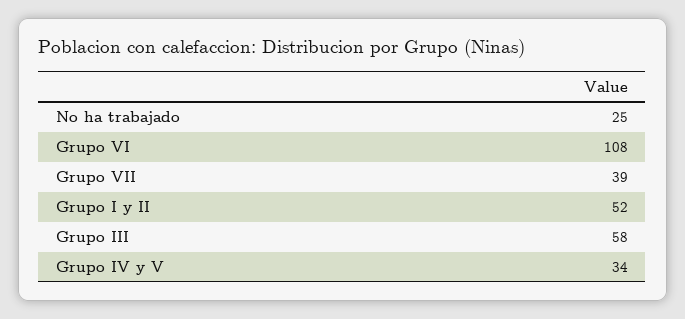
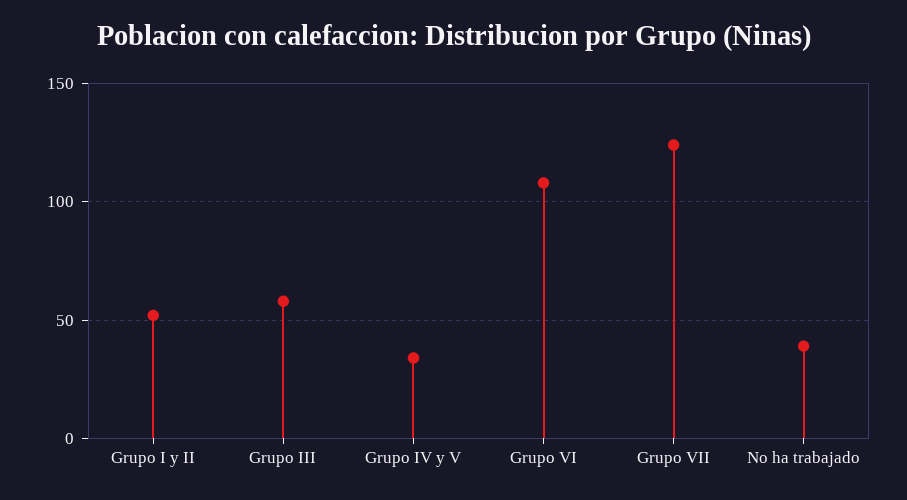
  {
-   "No ha trabajado": 25,
+   "No ha trabajado": 40,
    "Grupo VI": 108,
-   "Grupo VII": 39,
+   "Grupo VII": 125,
    "Grupo I y II": 52,
    "Grupo III": 58,
    "Grupo IV y V": 34
  }

